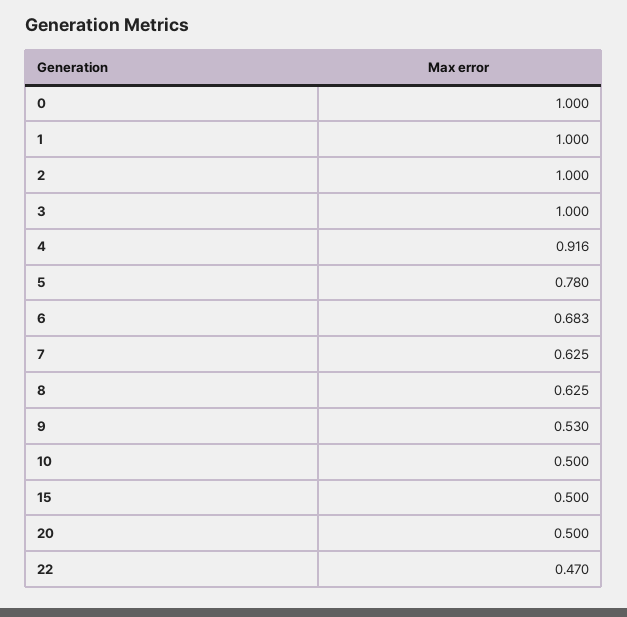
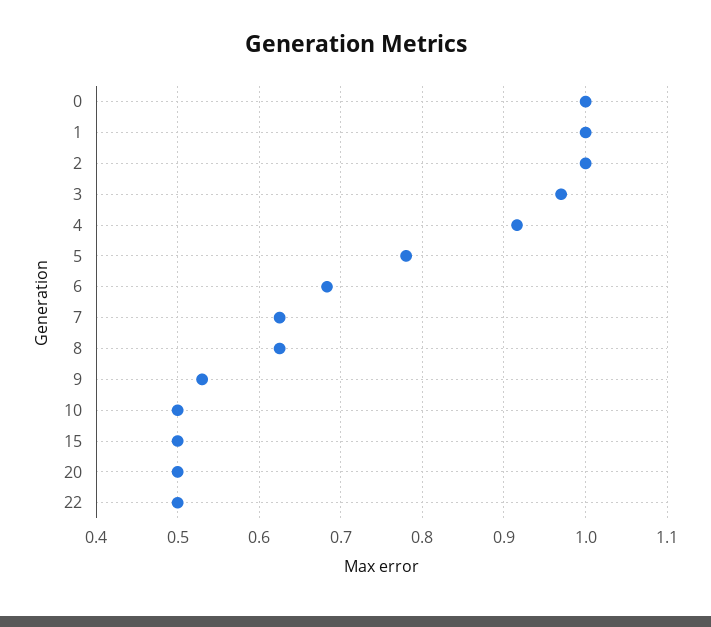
  {
    "0": 1,
    "1": 1,
    "2": 1,
-   "3": 1,
+   "3": 0.97,
    "4": 0.916,
    "5": 0.78,
    "6": 0.683,
    "7": 0.625,
    "8": 0.625,
    "9": 0.53,
    "10": 0.5,
    "15": 0.5,
    "20": 0.5,
-   "22": 0.47
+   "22": 0.5
  }

